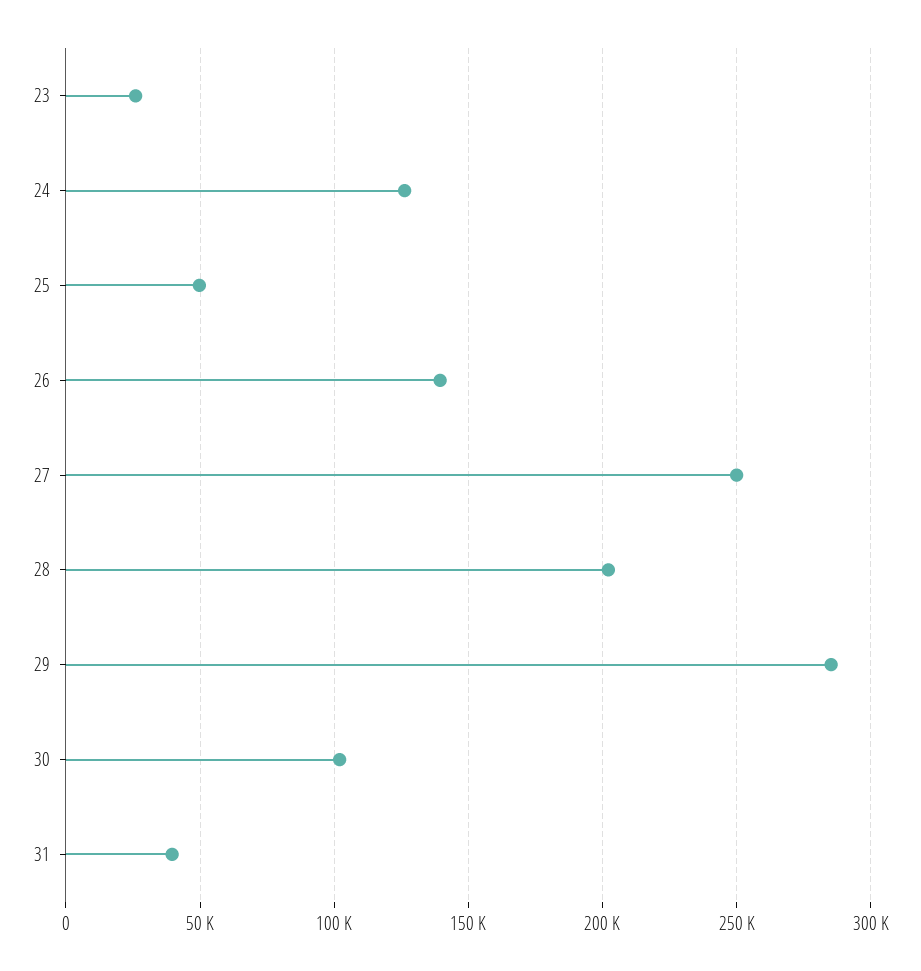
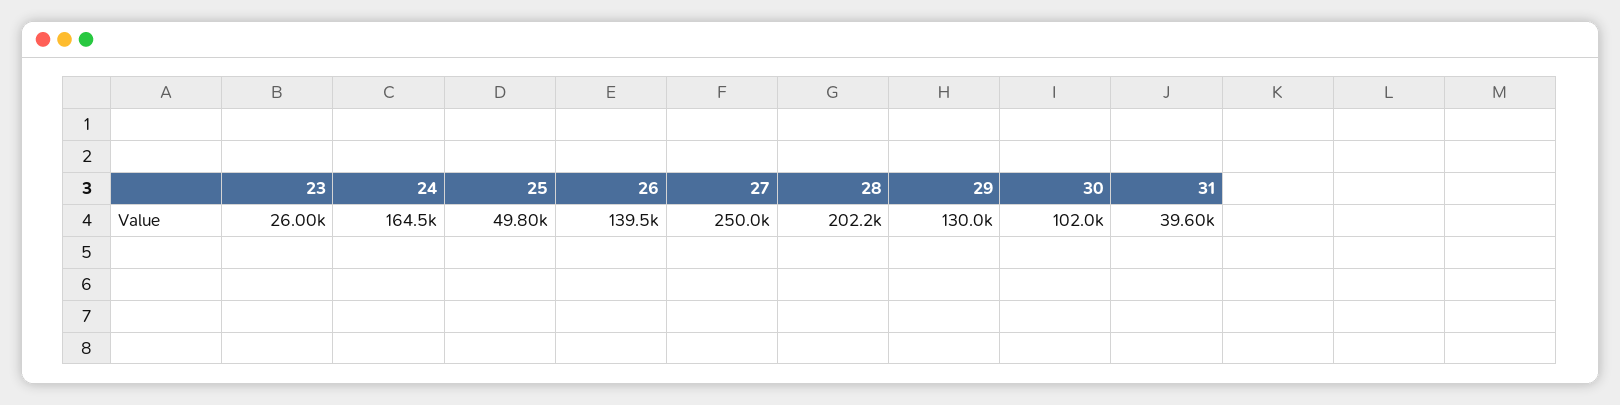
  {
    "23": 26000,
-   "24": 125000,
+   "24": 164500,
    "25": 49800,
    "26": 139500,
    "27": 250000,
    "28": 202200,
-   "29": 285000,
+   "29": 130000,
    "30": 102000,
    "31": 39600
  }

